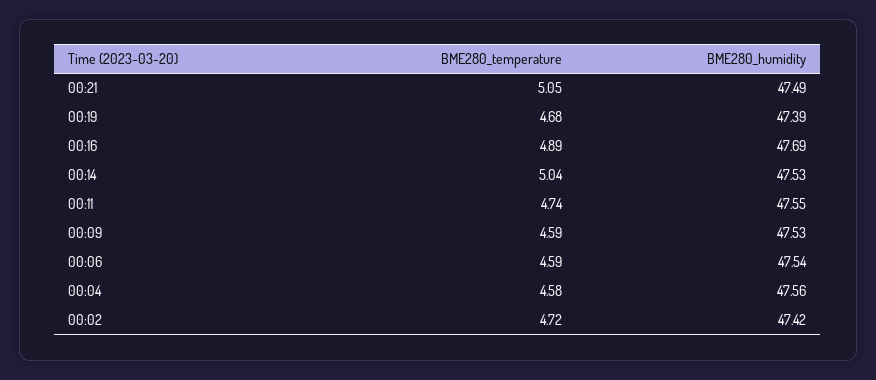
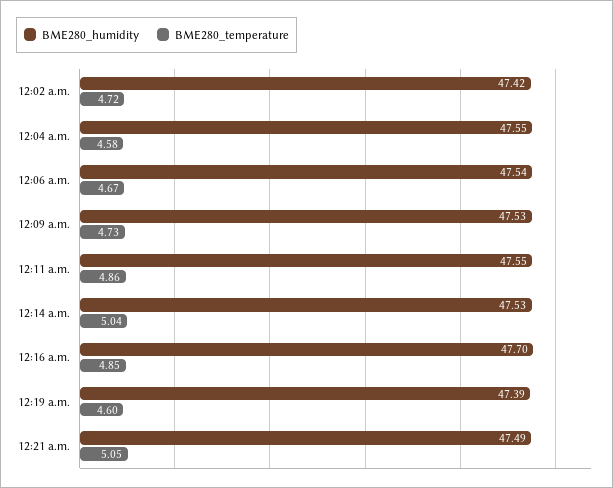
  {
    "BME280_temperature": {
      "00:21": 5.05,
-     "00:19": 4.68,
+     "00:19": 4.6,
-     "00:16": 4.89,
+     "00:16": 4.85,
      "00:14": 5.04,
-     "00:11": 4.74,
+     "00:11": 4.86,
-     "00:09": 4.59,
+     "00:09": 4.73,
-     "00:06": 4.59,
+     "00:06": 4.67,
      "00:04": 4.58,
      "00:02": 4.72
    },
    "BME280_humidity": {
      "00:21": 47.49,
      "00:19": 47.39,
-     "00:16": 47.69,
+     "00:16": 47.7,
      "00:14": 47.53,
      "00:11": 47.55,
      "00:09": 47.53,
      "00:06": 47.54,
-     "00:04": 47.56,
+     "00:04": 47.55,
      "00:02": 47.42
    }
  }

